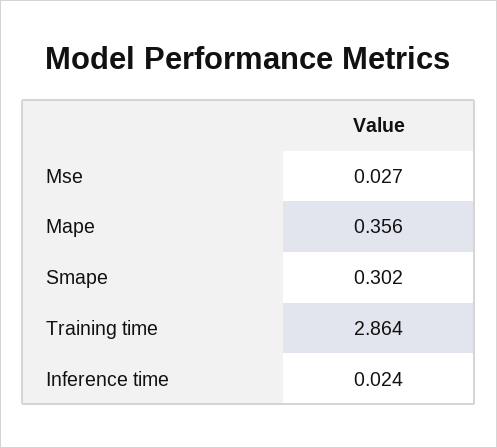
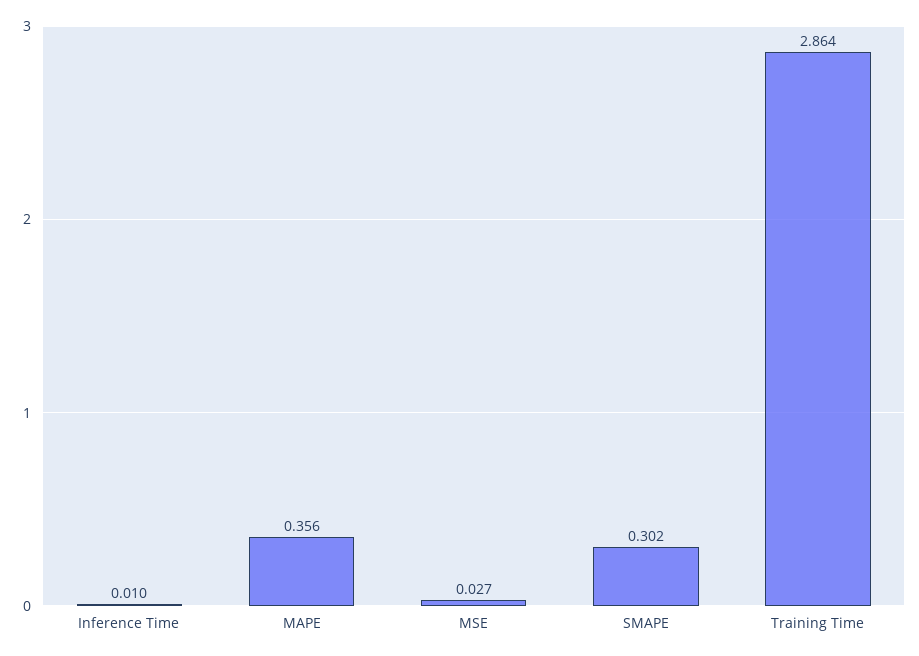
  {
    "Mse": 0.027,
    "Mape": 0.356,
    "Smape": 0.302,
    "Training time": 2.864,
-   "Inference time": 0.024
+   "Inference time": 0.01
  }

